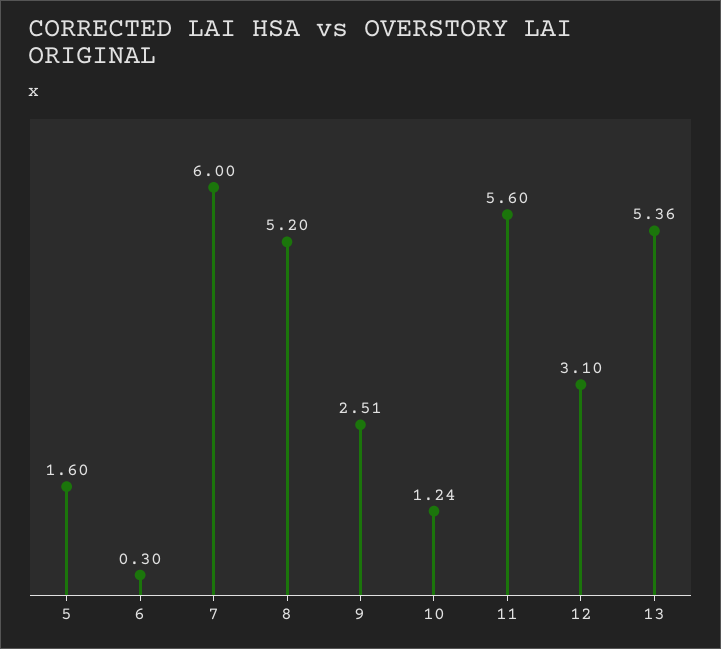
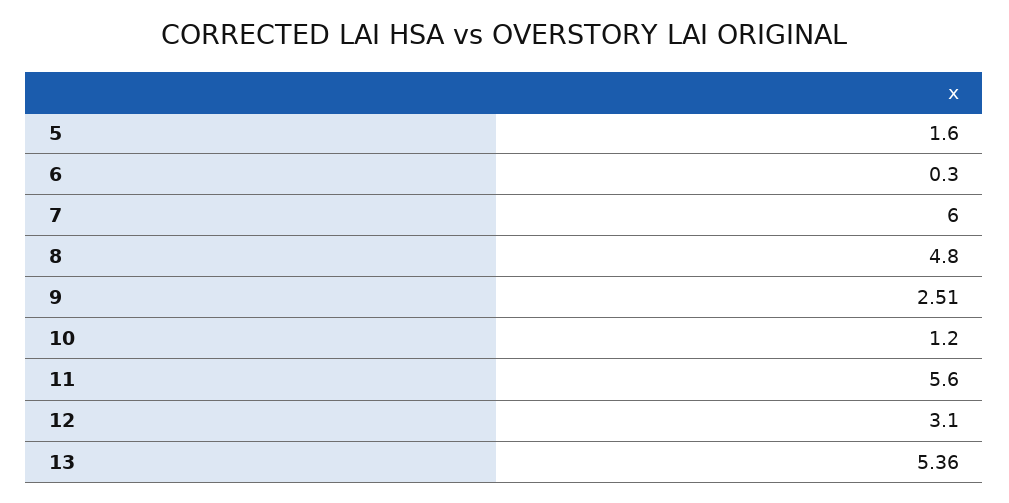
  {
    "5": 1.6,
    "6": 0.3,
    "7": 6,
-   "8": 5.2,
+   "8": 4.8,
    "9": 2.51,
-   "10": 1.24,
+   "10": 1.2,
    "11": 5.6,
    "12": 3.1,
    "13": 5.36
  }

